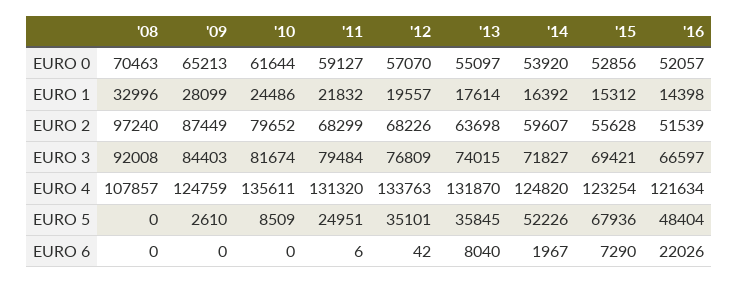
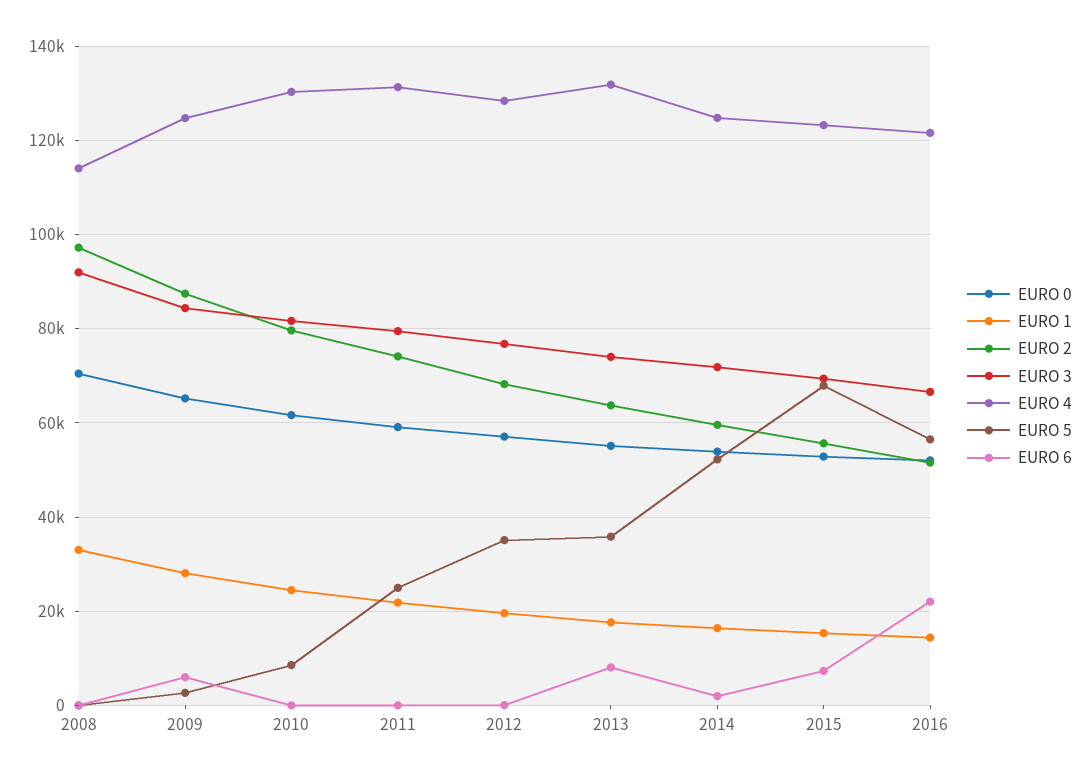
  {
    "EURO 0": {
      "'08": 70463,
      "'09": 65213,
      "'10": 61644,
      "'11": 59127,
      "'12": 57070,
      "'13": 55097,
      "'14": 53920,
      "'15": 52856,
      "'16": 52057
    },
    "EURO 1": {
      "'08": 32996,
      "'09": 28099,
      "'10": 24486,
      "'11": 21832,
      "'12": 19557,
      "'13": 17614,
      "'14": 16392,
      "'15": 15312,
      "'16": 14398
    },
    "EURO 2": {
      "'08": 97240,
      "'09": 87449,
      "'10": 79652,
-     "'11": 68299,
+     "'11": 74000,
      "'12": 68226,
      "'13": 63698,
      "'14": 59607,
      "'15": 55628,
      "'16": 51539
    },
    "EURO 3": {
      "'08": 92008,
      "'09": 84403,
      "'10": 81674,
      "'11": 79484,
      "'12": 76809,
      "'13": 74015,
      "'14": 71827,
      "'15": 69421,
      "'16": 66597
    },
    "EURO 4": {
-     "'08": 107857,
+     "'08": 114000,
      "'09": 124759,
-     "'10": 135611,
+     "'10": 130000,
      "'11": 131320,
-     "'12": 133763,
+     "'12": 128000,
      "'13": 131870,
      "'14": 124820,
      "'15": 123254,
      "'16": 121634
    },
    "EURO 5": {
      "'08": 0,
      "'09": 2610,
      "'10": 8509,
      "'11": 24951,
      "'12": 35101,
      "'13": 35845,
      "'14": 52226,
      "'15": 67936,
-     "'16": 48404
+     "'16": 56000
    },
    "EURO 6": {
      "'08": 0,
-     "'09": 0,
+     "'09": 6000,
      "'10": 0,
      "'11": 6,
      "'12": 42,
      "'13": 8040,
      "'14": 1967,
      "'15": 7290,
      "'16": 22026
    }
  }

